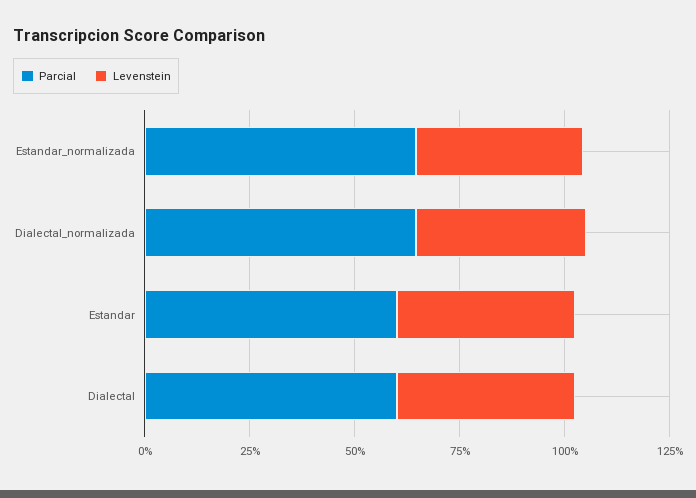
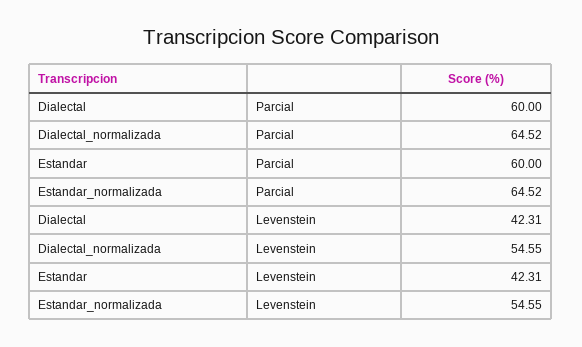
  {
    "Parcial": {
      "Estandar_normalizada": 64.52,
      "Dialectal_normalizada": 64.52,
      "Estandar": 60,
      "Dialectal": 60
    },
    "Levenstein": {
-     "Estandar_normalizada": 40,
+     "Estandar_normalizada": 54.55,
-     "Dialectal_normalizada": 40,
+     "Dialectal_normalizada": 54.55,
      "Estandar": 42.31,
      "Dialectal": 42.31
    }
  }

